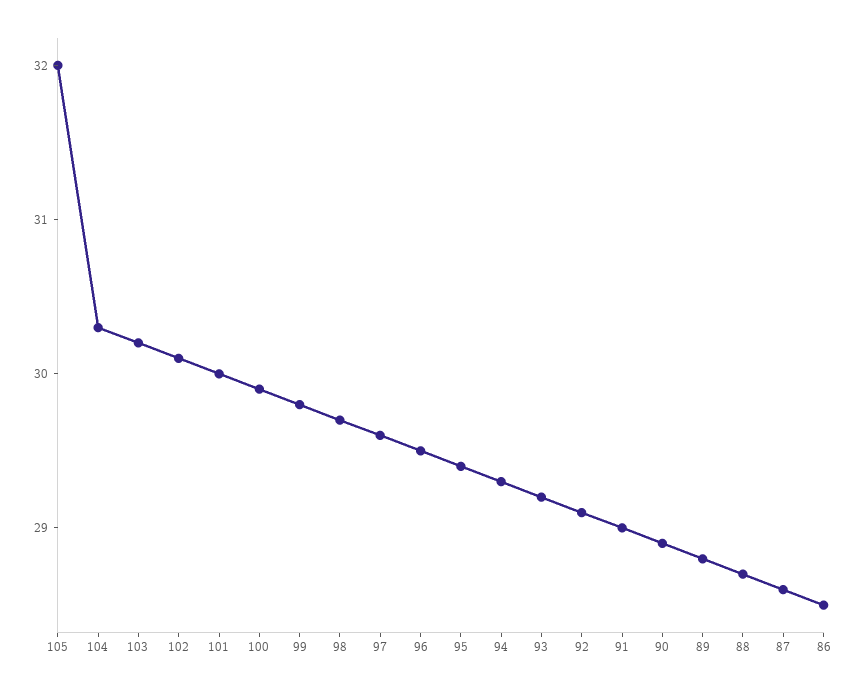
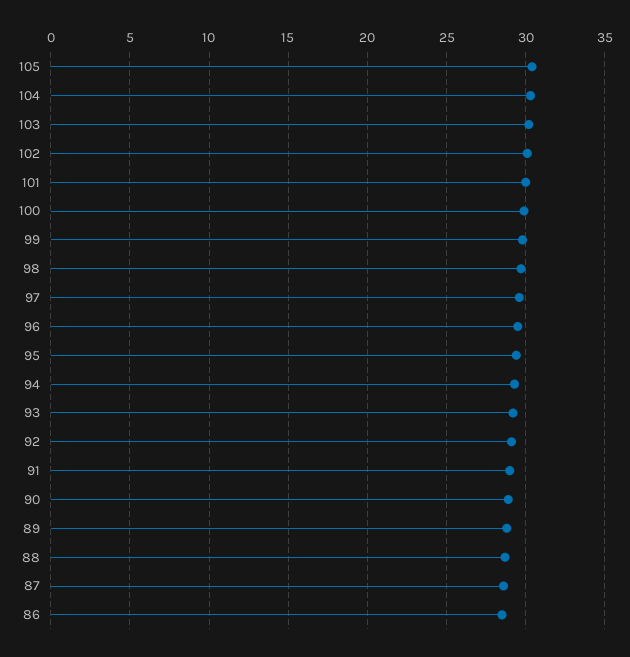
  {
-   "105": 32,
+   "105": 30.5,
    "104": 30.3,
    "103": 30.2,
    "102": 30.1,
    "101": 30,
    "100": 29.9,
    "99": 29.8,
    "98": 29.7,
    "97": 29.6,
    "96": 29.5,
    "95": 29.4,
    "94": 29.3,
    "93": 29.2,
    "92": 29.1,
    "91": 29,
    "90": 28.9,
    "89": 28.8,
    "88": 28.7,
    "87": 28.6,
    "86": 28.5
  }

